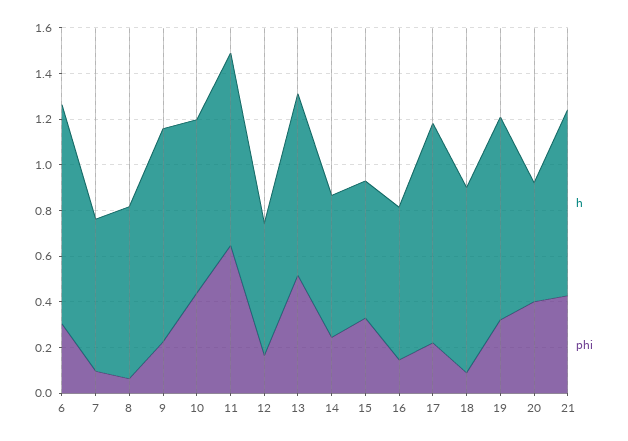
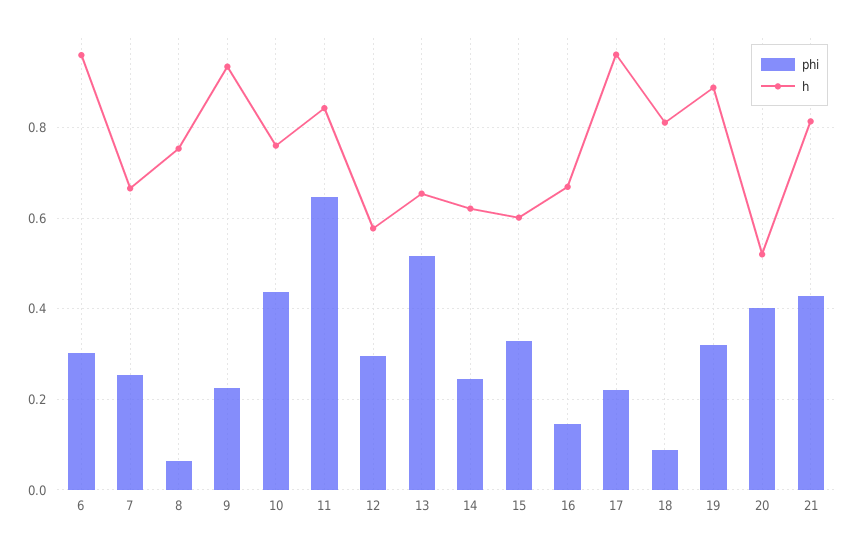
  {
    "h": {
      "6": 0.96,
      "7": 0.66,
      "8": 0.76,
      "9": 0.94,
      "10": 0.76,
      "11": 0.84,
      "12": 0.58,
-     "13": 0.8,
+     "13": 0.66,
      "14": 0.62,
      "15": 0.6,
      "16": 0.66,
      "17": 0.96,
      "18": 0.82,
      "19": 0.88,
      "20": 0.52,
      "21": 0.82
    },
    "phi": {
      "6": 0.3,
-     "7": 0.1,
+     "7": 0.26,
      "8": 0.06,
      "9": 0.22,
      "10": 0.44,
      "11": 0.64,
-     "12": 0.15,
+     "12": 0.3,
      "13": 0.52,
      "14": 0.24,
      "15": 0.32,
      "16": 0.14,
      "17": 0.22,
      "18": 0.08,
      "19": 0.32,
      "20": 0.4,
      "21": 0.42
    }
  }

